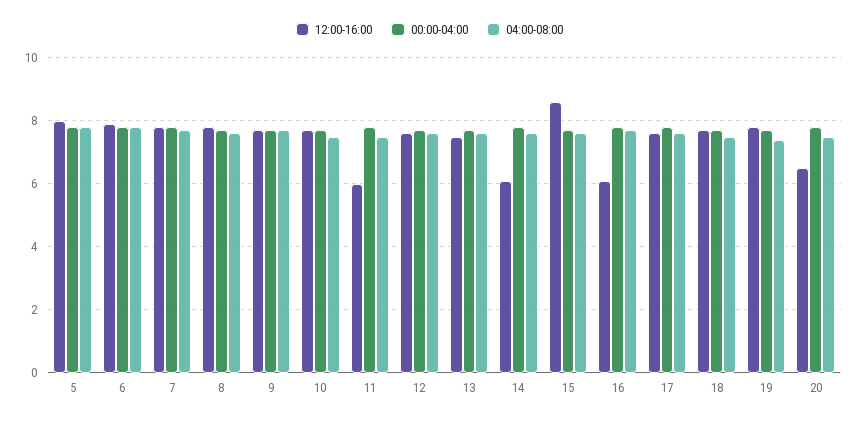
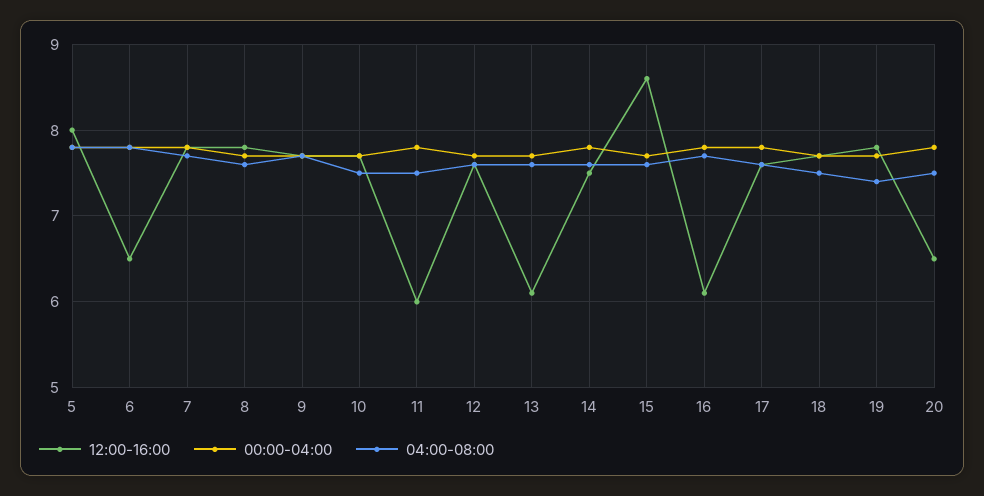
  {
    "12:00-16:00": {
      "5": 8,
-     "6": 8,
+     "6": 6.5,
      "7": 7.8,
      "8": 7.8,
      "9": 7.7,
      "10": 7.7,
      "11": 6,
      "12": 7.6,
-     "13": 7.5,
+     "13": 6.1,
-     "14": 6,
+     "14": 7.5,
      "15": 8.6,
      "16": 6.1,
      "17": 7.6,
      "18": 7.7,
      "19": 7.8,
      "20": 6.5
    },
    "00:00-04:00": {
      "5": 7.8,
      "6": 7.8,
      "7": 7.8,
      "8": 7.7,
      "9": 7.7,
      "10": 7.7,
      "11": 7.8,
      "12": 7.7,
      "13": 7.7,
      "14": 7.8,
      "15": 7.7,
      "16": 7.8,
      "17": 7.8,
      "18": 7.7,
      "19": 7.7,
      "20": 7.8
    },
    "04:00-08:00": {
      "5": 7.8,
      "6": 7.8,
      "7": 7.7,
      "8": 7.6,
      "9": 7.7,
      "10": 7.5,
      "11": 7.5,
      "12": 7.6,
      "13": 7.6,
      "14": 7.6,
      "15": 7.6,
      "16": 7.7,
      "17": 7.6,
      "18": 7.5,
      "19": 7.4,
      "20": 7.5
    }
  }

